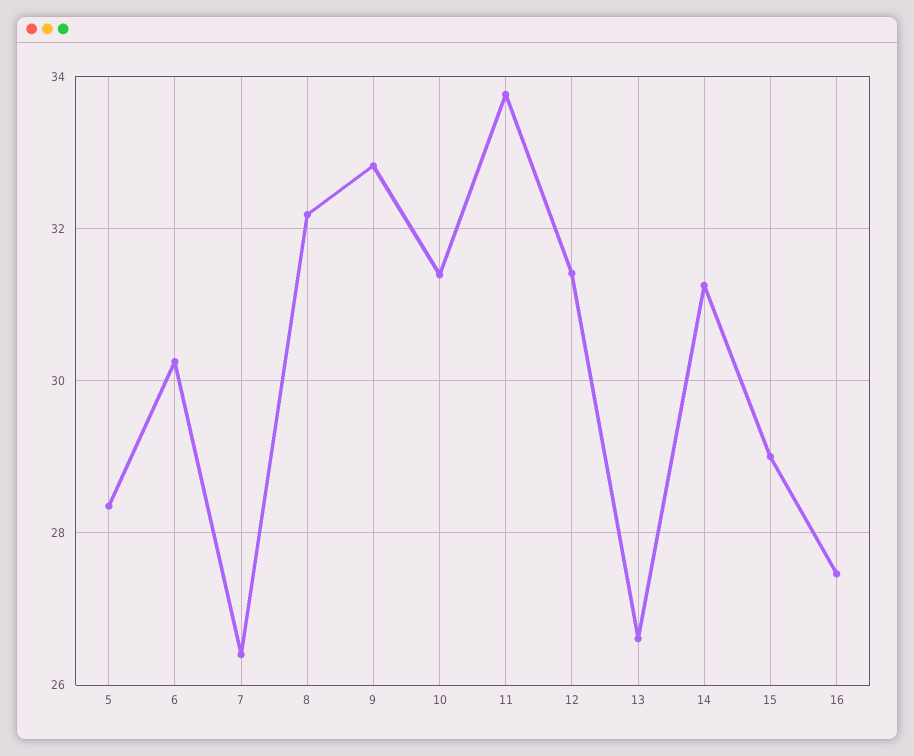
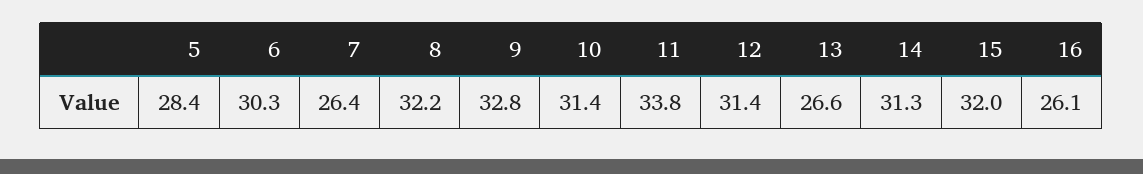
  {
    "5": 28.4,
    "6": 30.3,
    "7": 26.4,
    "8": 32.2,
    "9": 32.8,
    "10": 31.4,
    "11": 33.8,
    "12": 31.4,
    "13": 26.6,
    "14": 31.3,
-   "15": 29,
+   "15": 32,
-   "16": 27.4
+   "16": 26.1
  }

